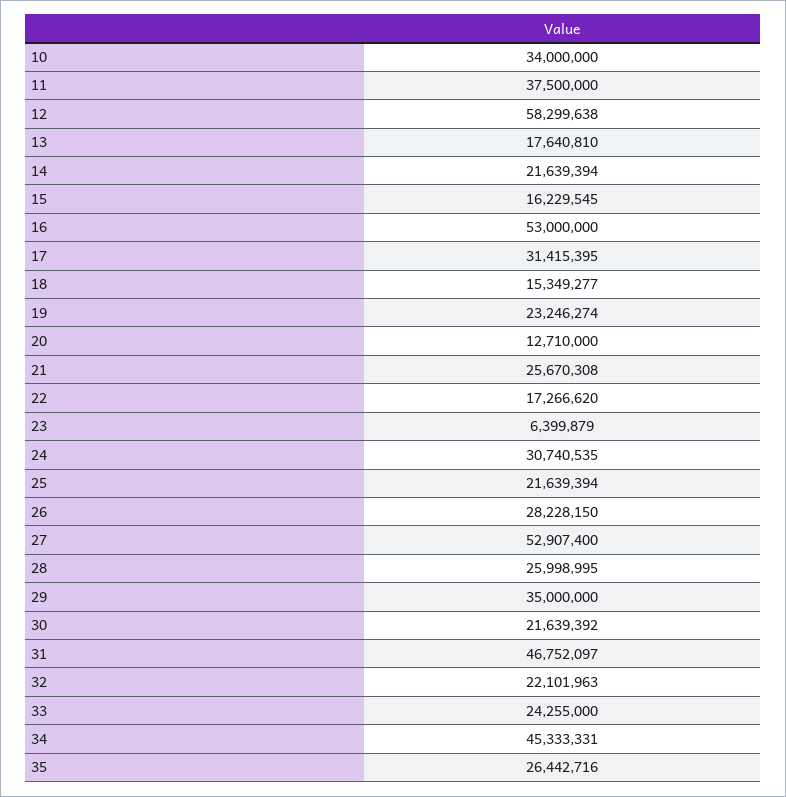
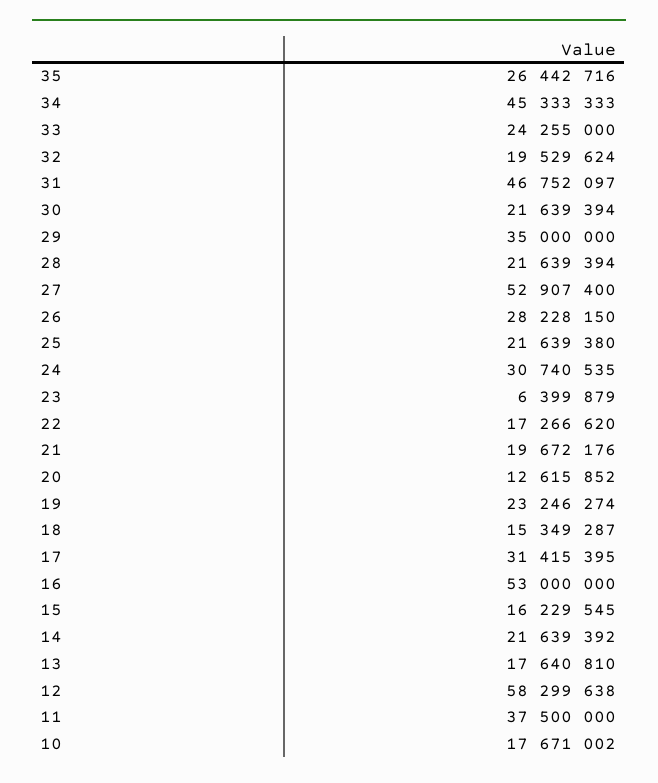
  {
-   "10": 34000000,
+   "10": 17671002,
    "11": 37500000,
    "12": 58299638,
    "13": 17640810,
-   "14": 21639394,
+   "14": 21639392,
    "15": 16229545,
    "16": 53000000,
    "17": 31415395,
-   "18": 15349277,
+   "18": 15349287,
    "19": 23246274,
-   "20": 12710000,
+   "20": 12615852,
-   "21": 25670308,
+   "21": 19672176,
    "22": 17266620,
    "23": 6399879,
    "24": 30740535,
-   "25": 21639394,
+   "25": 21639380,
    "26": 28228150,
    "27": 52907400,
-   "28": 25998995,
+   "28": 21639394,
    "29": 35000000,
-   "30": 21639392,
+   "30": 21639394,
    "31": 46752097,
-   "32": 22101963,
+   "32": 19529624,
    "33": 24255000,
-   "34": 45333331,
+   "34": 45333333,
    "35": 26442716
  }

